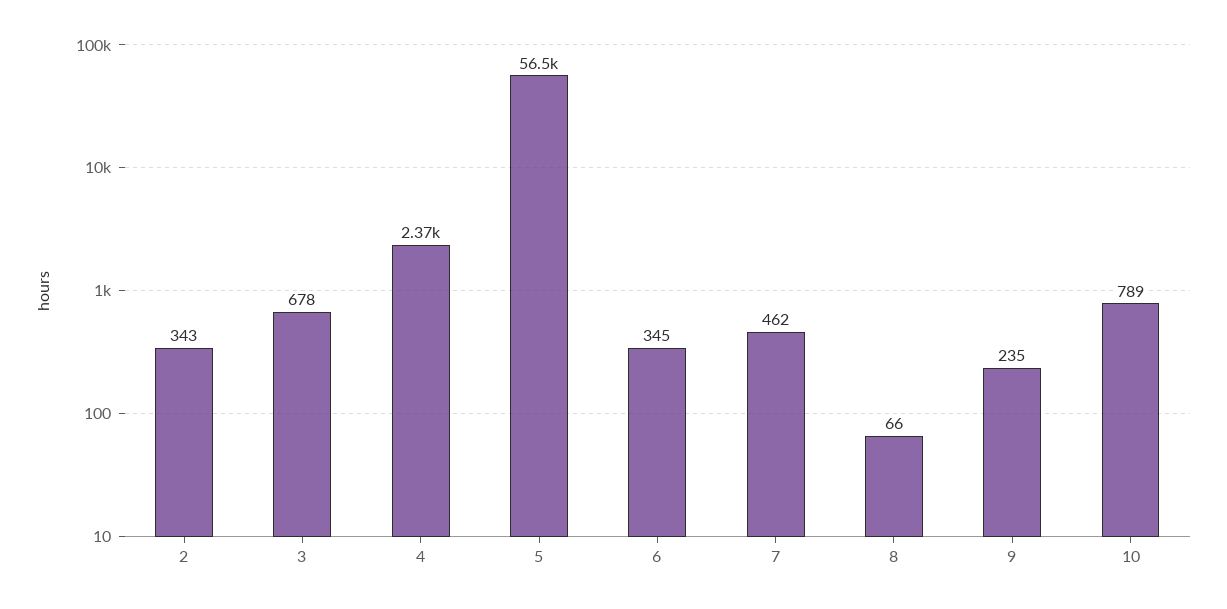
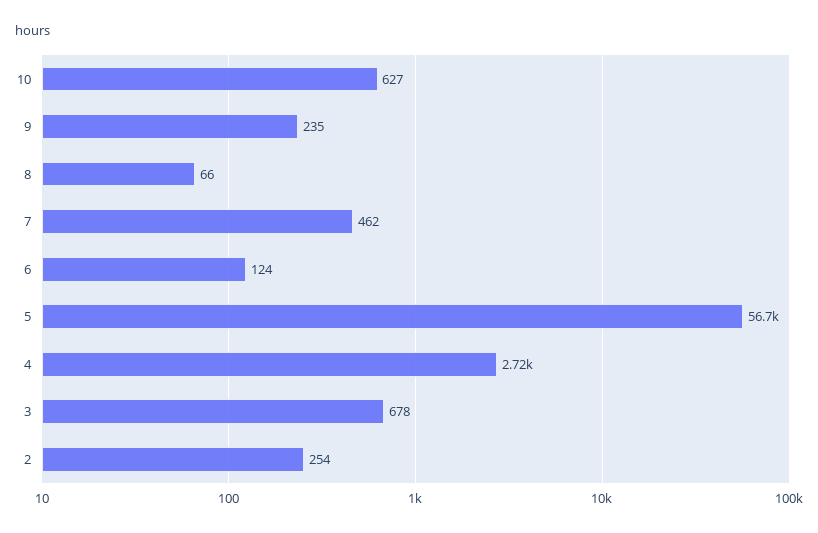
  {
-   "2": 343,
+   "2": 254,
    "3": 678,
-   "4": 2370,
+   "4": 2720,
-   "5": 56500,
+   "5": 56700,
-   "6": 345,
+   "6": 124,
    "7": 462,
    "8": 66,
    "9": 235,
-   "10": 789
+   "10": 627
  }

